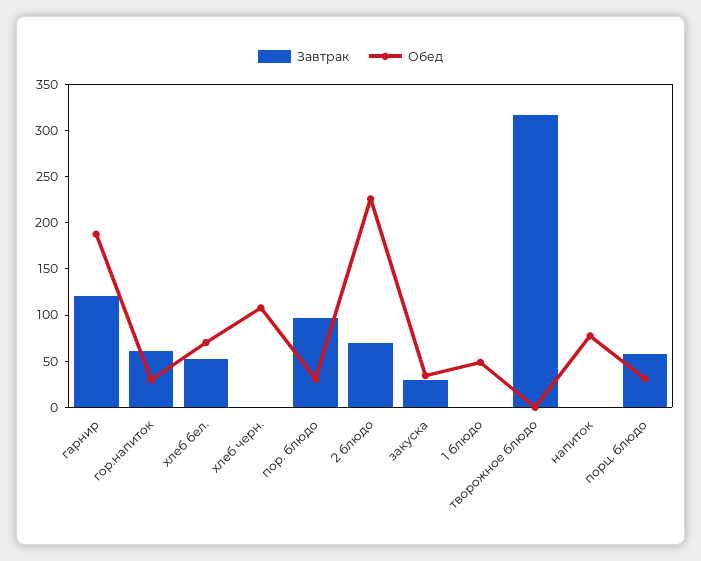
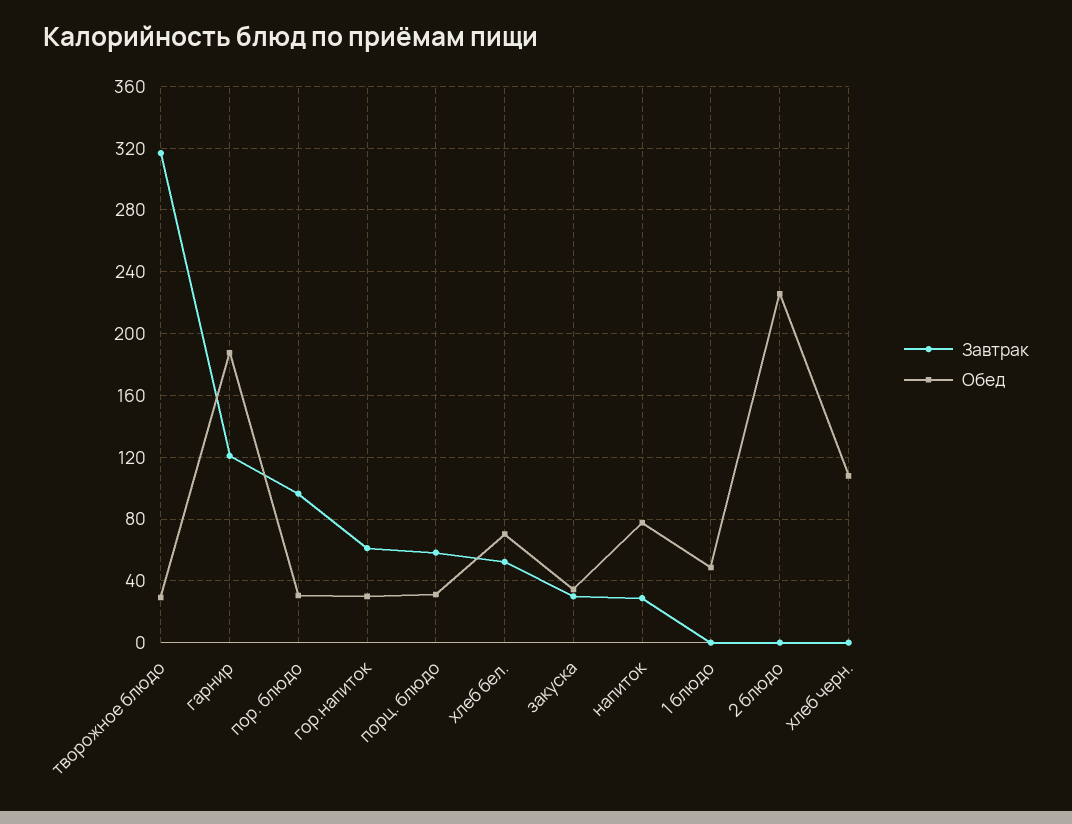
  {
    "Завтрак": {
      "гарнир": 120,
      "гор.напиток": 60,
      "хлеб бел.": 50,
      "хлеб черн.": 0,
      "пор. блюдо": 95,
-     "2 блюдо": 70,
+     "2 блюдо": 0,
      "закуска": 30,
      "1 блюдо": 0,
      "творожное блюдо": 315,
-     "напиток": 0,
+     "напиток": 30,
      "порц. блюдо": 60
    },
    "Обед": {
      "гарнир": 190,
      "гор.напиток": 30,
      "хлеб бел.": 70,
      "хлеб черн.": 110,
      "пор. блюдо": 30,
      "2 блюдо": 225,
      "закуска": 35,
      "1 блюдо": 50,
-     "творожное блюдо": 0,
+     "творожное блюдо": 30,
      "напиток": 80,
      "порц. блюдо": 30
    }
  }

